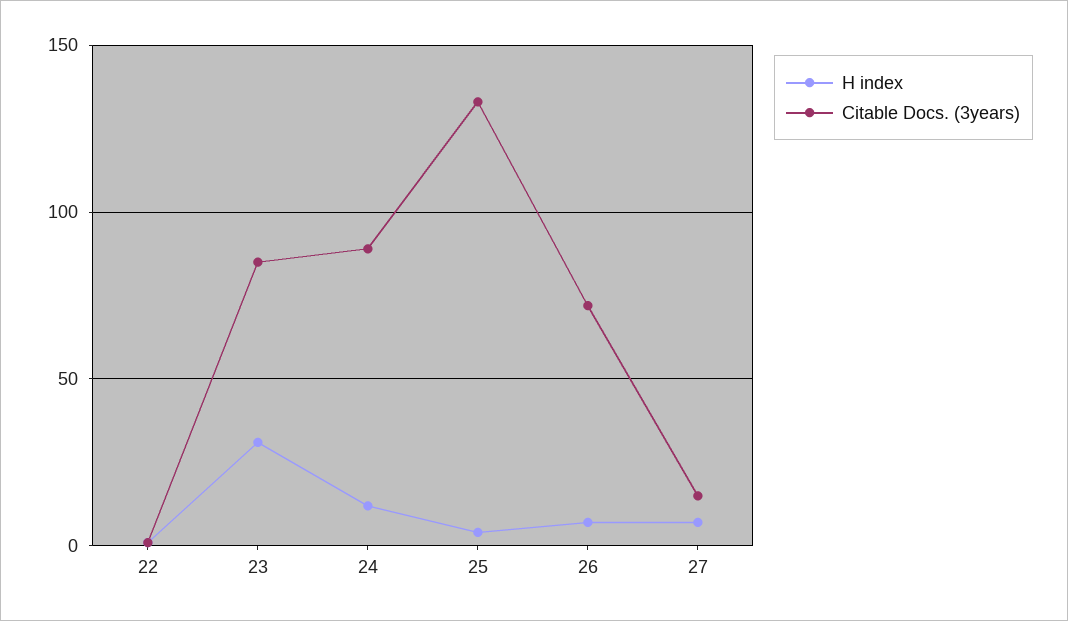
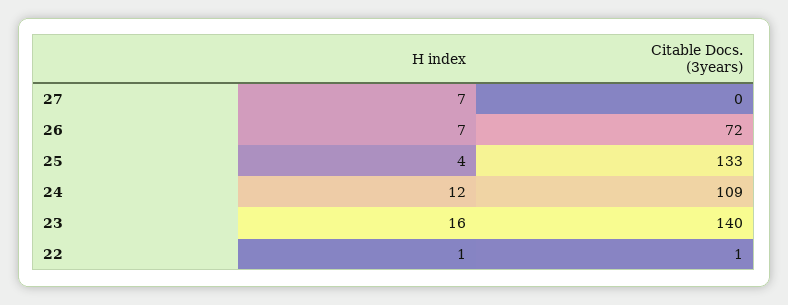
  {
    "H index": {
      "22": 1,
-     "23": 30,
+     "23": 16,
      "24": 12,
      "25": 4,
      "26": 7,
      "27": 7
    },
    "Citable Docs. (3years)": {
      "22": 1,
-     "23": 85,
+     "23": 140,
-     "24": 90,
+     "24": 109,
      "25": 133,
      "26": 72,
-     "27": 15
+     "27": 0
    }
  }

